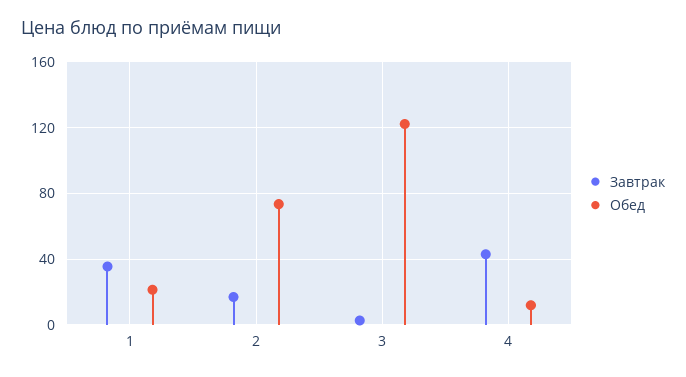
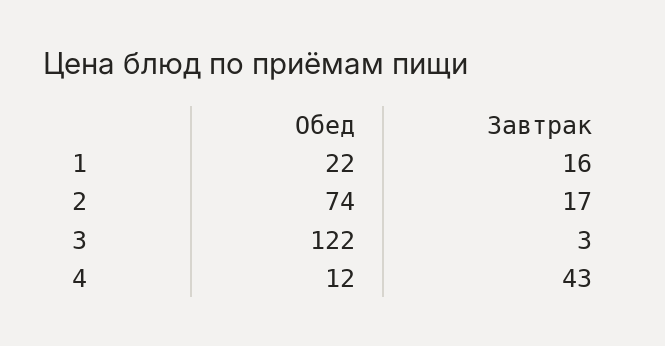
  {
    "Завтрак": {
-     "1": 35,
+     "1": 16,
      "2": 17,
      "3": 3,
      "4": 43
    },
    "Обед": {
      "1": 22,
      "2": 74,
      "3": 122,
      "4": 12
    }
  }

